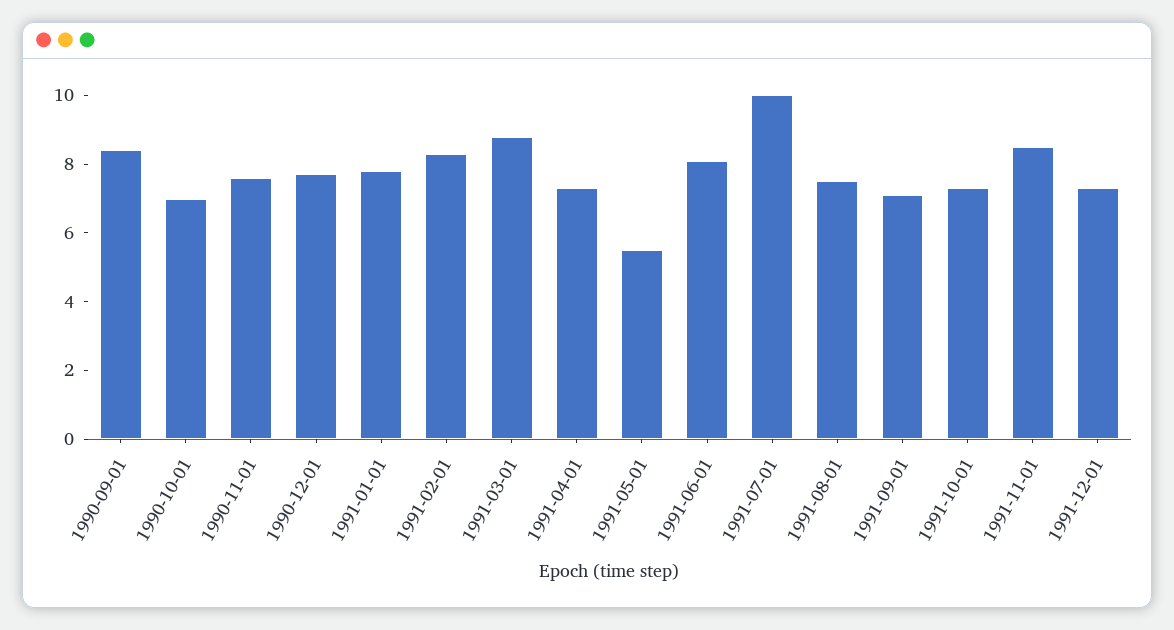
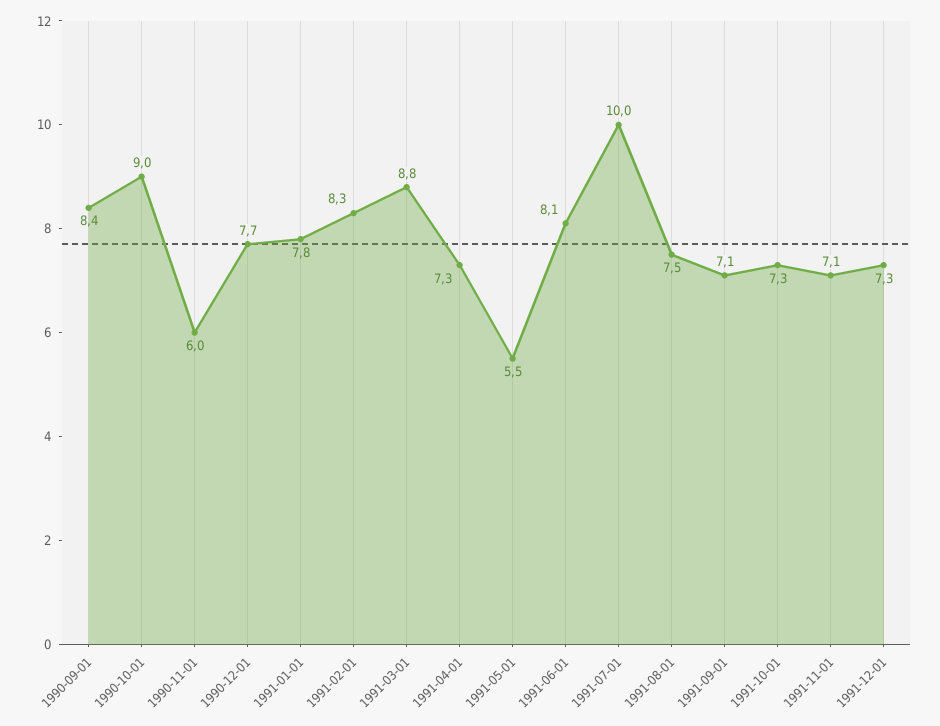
  {
    "1990-09-01": 8.4,
-   "1990-10-01": 7,
+   "1990-10-01": 9,
-   "1990-11-01": 7.5,
+   "1990-11-01": 6,
    "1990-12-01": 7.7,
    "1991-01-01": 7.8,
    "1991-02-01": 8.3,
    "1991-03-01": 8.8,
    "1991-04-01": 7.3,
    "1991-05-01": 5.5,
    "1991-06-01": 8.1,
    "1991-07-01": 10,
    "1991-08-01": 7.5,
    "1991-09-01": 7.1,
    "1991-10-01": 7.3,
-   "1991-11-01": 8.5,
+   "1991-11-01": 7.1,
    "1991-12-01": 7.3
  }

